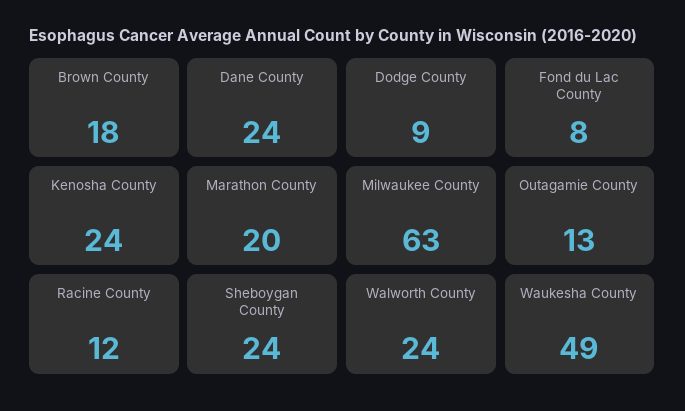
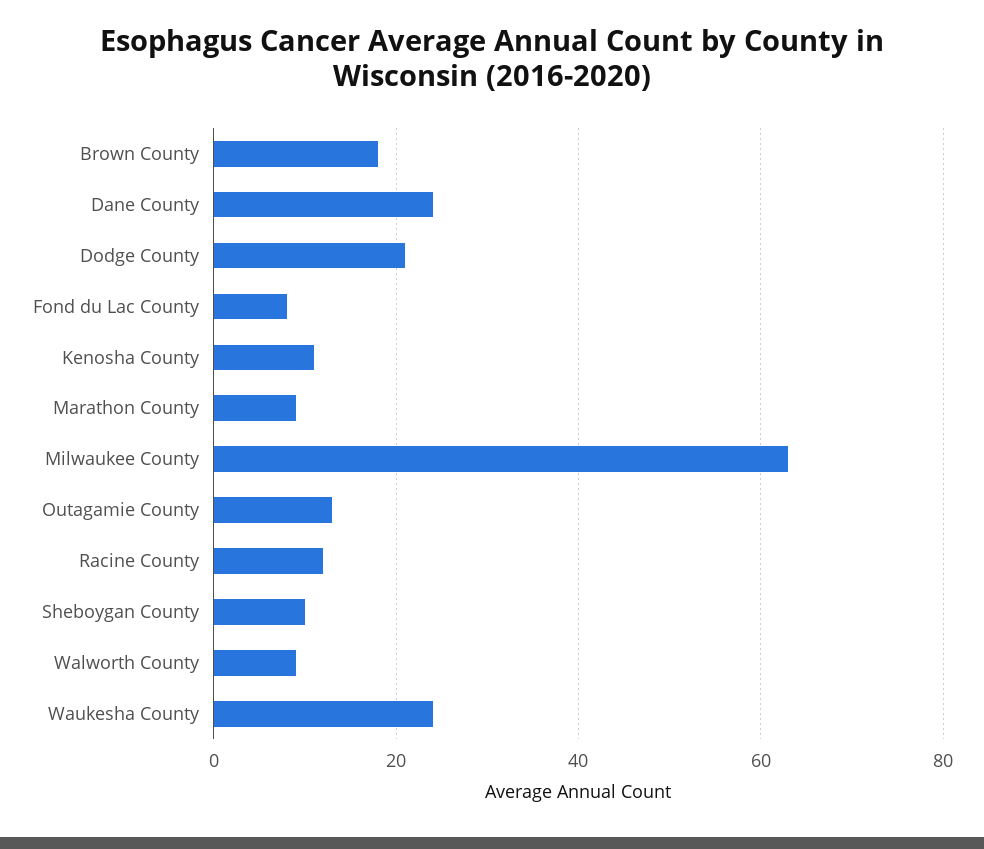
  {
    "Brown County": 18,
    "Dane County": 24,
-   "Dodge County": 9,
+   "Dodge County": 20,
    "Fond du Lac County": 8,
-   "Kenosha County": 24,
+   "Kenosha County": 10,
-   "Marathon County": 20,
+   "Marathon County": 10,
    "Milwaukee County": 63,
    "Outagamie County": 13,
    "Racine County": 12,
-   "Sheboygan County": 24,
+   "Sheboygan County": 10,
-   "Walworth County": 24,
+   "Walworth County": 10,
-   "Waukesha County": 49
+   "Waukesha County": 25
  }

